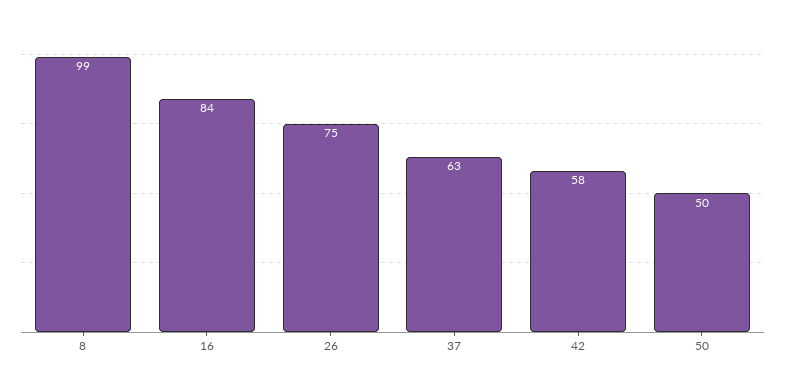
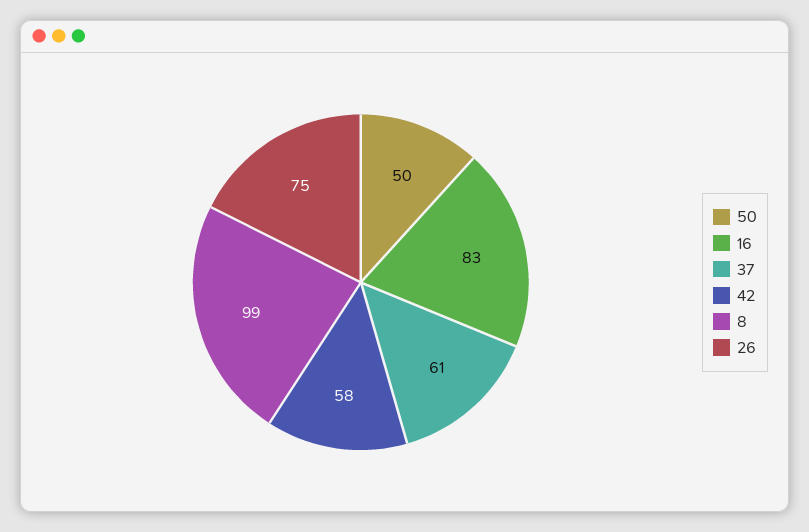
  {
    "8": 99,
-   "16": 84,
+   "16": 83,
    "26": 75,
-   "37": 63,
+   "37": 61,
    "42": 58,
    "50": 50
  }

